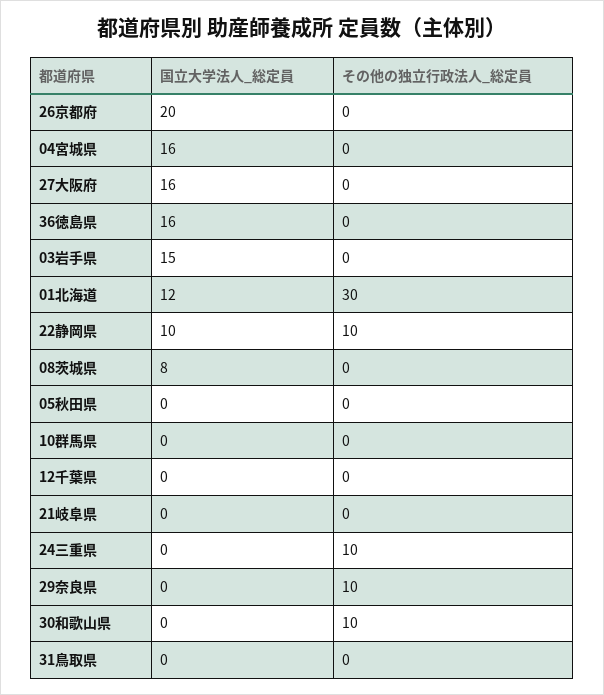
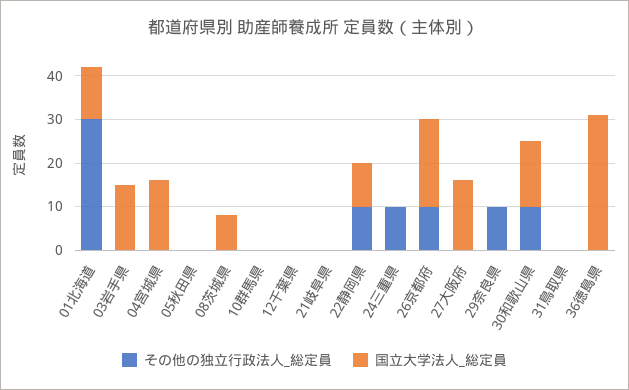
  {
    "国立大学法人_総定員": {
      "26京都府": 20,
      "04宮城県": 16,
      "27大阪府": 16,
-     "36徳島県": 16,
+     "36徳島県": 30,
      "03岩手県": 15,
      "01北海道": 12,
      "22静岡県": 10,
      "08茨城県": 8,
      "05秋田県": 0,
      "10群馬県": 0,
      "12千葉県": 0,
      "21岐阜県": 0,
      "24三重県": 0,
      "29奈良県": 0,
-     "30和歌山県": 0,
+     "30和歌山県": 15,
      "31鳥取県": 0
    },
    "その他の独立行政法人_総定員": {
-     "26京都府": 0,
+     "26京都府": 10,
      "04宮城県": 0,
      "27大阪府": 0,
      "36徳島県": 0,
      "03岩手県": 0,
      "01北海道": 30,
      "22静岡県": 10,
      "08茨城県": 0,
      "05秋田県": 0,
      "10群馬県": 0,
      "12千葉県": 0,
      "21岐阜県": 0,
      "24三重県": 10,
      "29奈良県": 10,
      "30和歌山県": 10,
      "31鳥取県": 0
    }
  }

